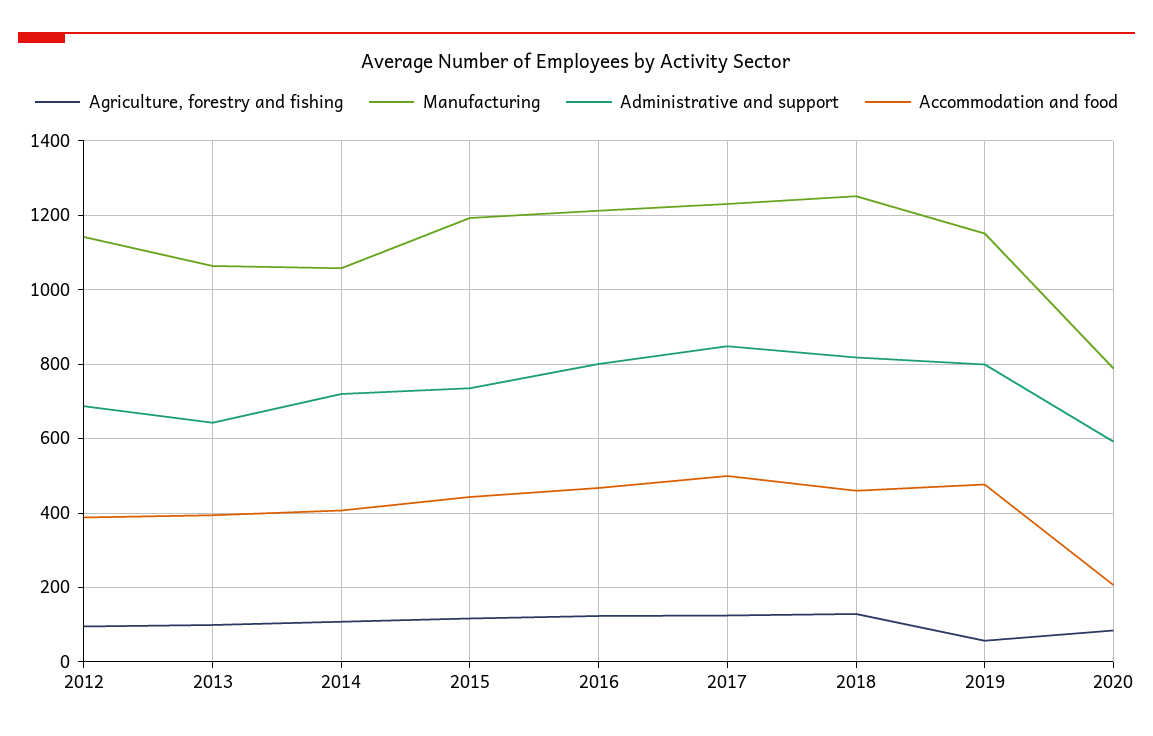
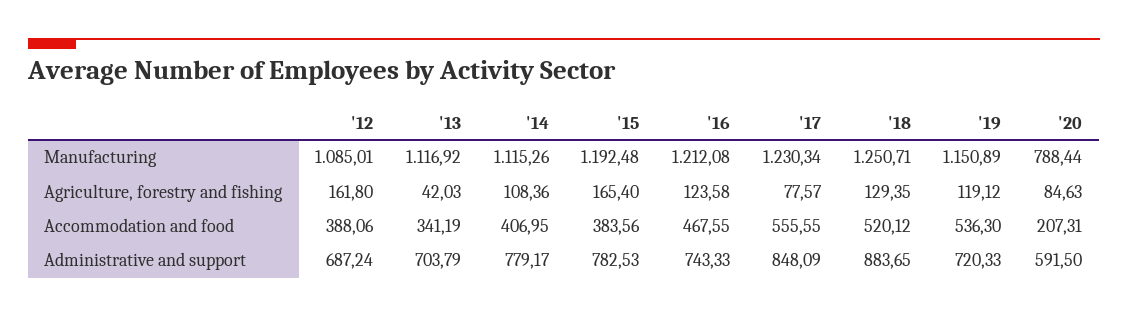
  {
    "Agriculture, forestry and fishing": {
-     "2012": 100,
+     "2012": 161.8,
-     "2013": 100,
+     "2013": 42.03,
      "2014": 108.36,
-     "2015": 120,
+     "2015": 165.4,
      "2016": 123.58,
-     "2017": 120,
+     "2017": 77.57,
      "2018": 129.35,
-     "2019": 60,
+     "2019": 119.12,
      "2020": 84.63
    },
    "Manufacturing": {
-     "2012": 1140,
+     "2012": 1085.01,
-     "2013": 1060,
+     "2013": 1116.92,
-     "2014": 1060,
+     "2014": 1115.26,
      "2015": 1192.48,
      "2016": 1212.08,
      "2017": 1230.34,
      "2018": 1250.71,
      "2019": 1150.89,
      "2020": 788.44
    },
    "Administrative and support": {
      "2012": 687.24,
-     "2013": 640,
+     "2013": 703.79,
-     "2014": 720,
+     "2014": 779.17,
-     "2015": 740,
+     "2015": 782.53,
-     "2016": 800,
+     "2016": 743.33,
      "2017": 848.09,
-     "2018": 820,
+     "2018": 883.65,
-     "2019": 800,
+     "2019": 720.33,
      "2020": 591.5
    },
    "Accommodation and food": {
      "2012": 388.06,
-     "2013": 400,
+     "2013": 341.19,
      "2014": 406.95,
-     "2015": 440,
+     "2015": 383.56,
      "2016": 467.55,
-     "2017": 500,
+     "2017": 555.55,
-     "2018": 460,
+     "2018": 520.12,
-     "2019": 480,
+     "2019": 536.3,
      "2020": 207.31
    }
  }

